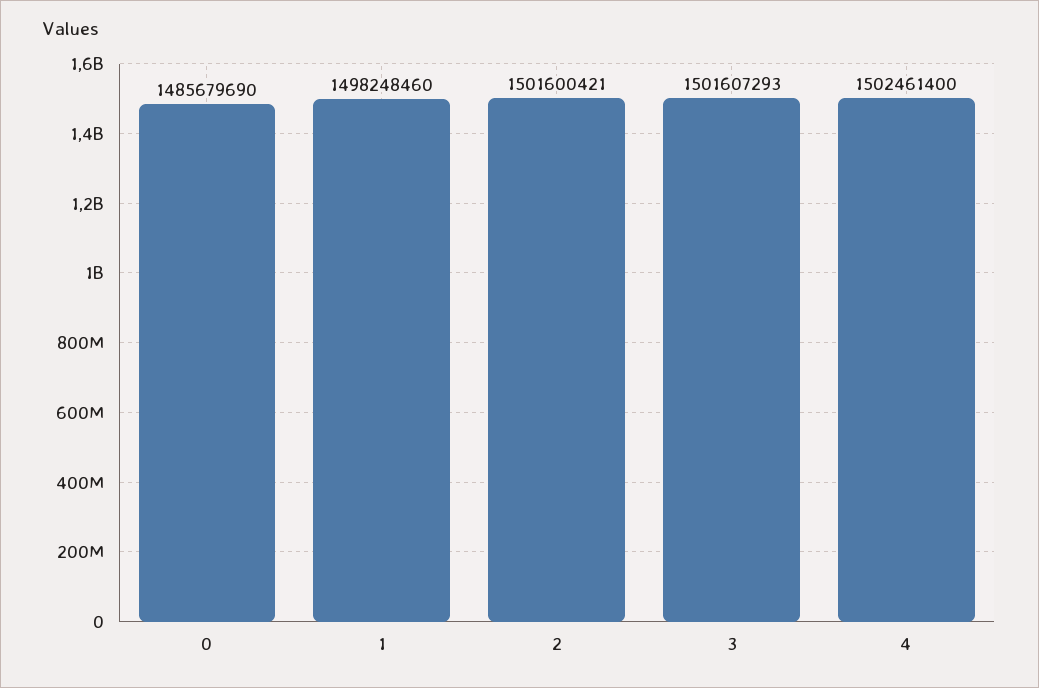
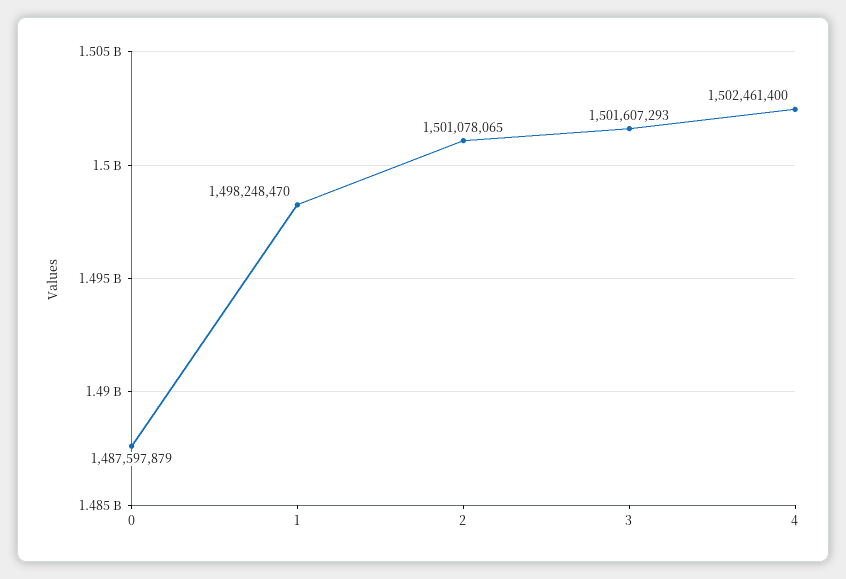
  {
-   "0": 1485679690,
+   "0": 1487597879,
-   "1": 1498248460,
+   "1": 1498248470,
-   "2": 1501600421,
+   "2": 1501078065,
    "3": 1501607293,
    "4": 1502461400
  }

